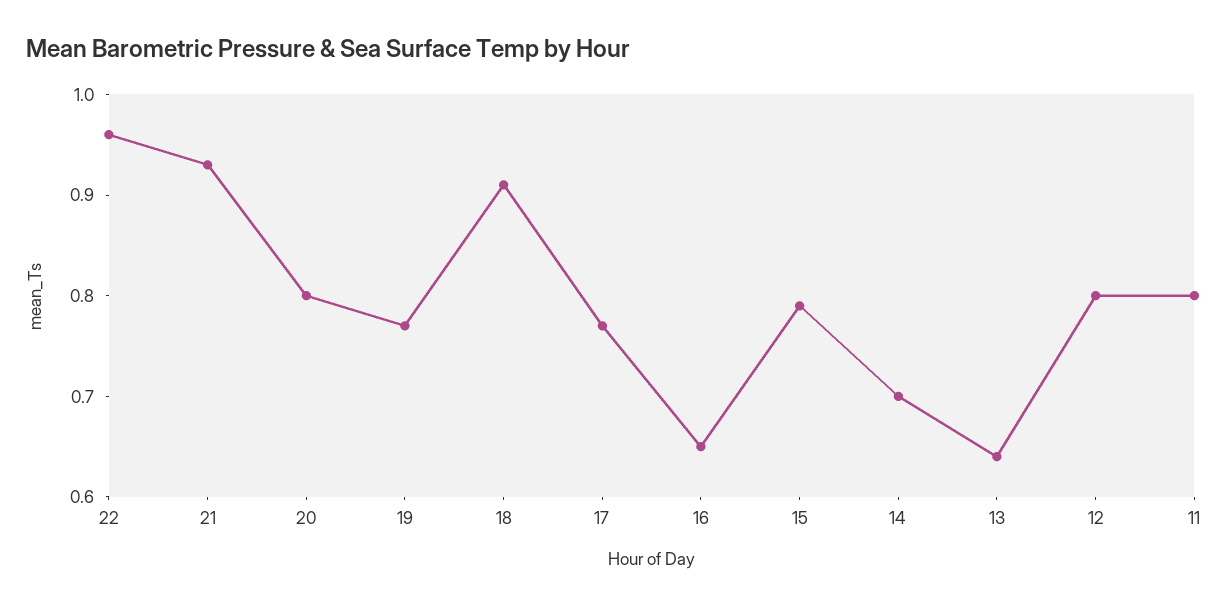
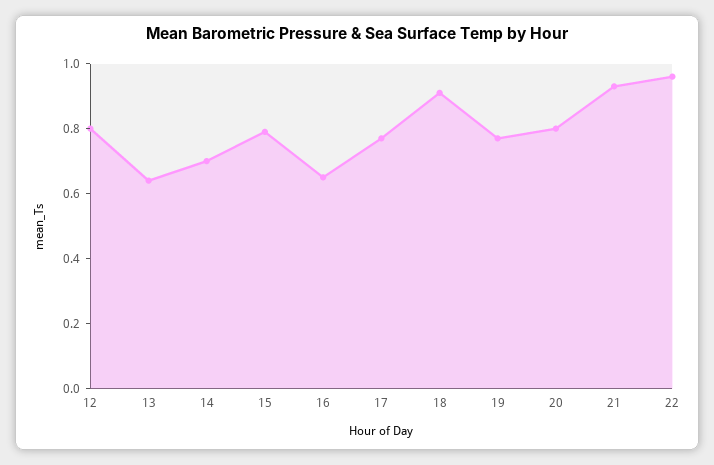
  {
    "22": 0.96,
    "21": 0.93,
    "20": 0.8,
    "19": 0.77,
    "18": 0.91,
    "17": 0.77,
    "16": 0.65,
    "15": 0.79,
    "14": 0.7,
    "13": 0.64,
-   "12": 0.8,
+   "12": 0.8
-   "11": 0.8
  }

